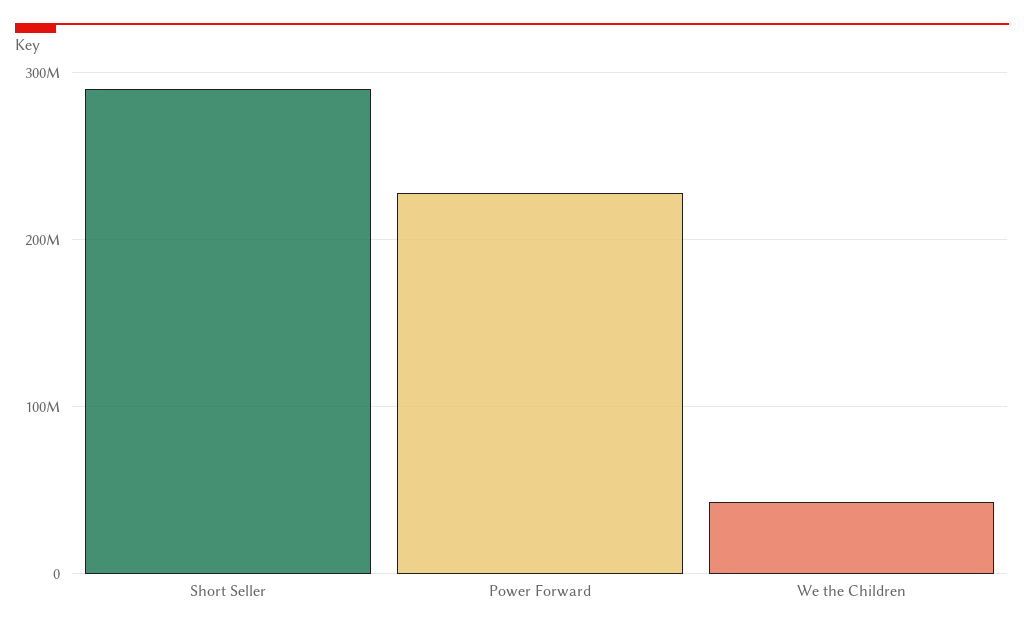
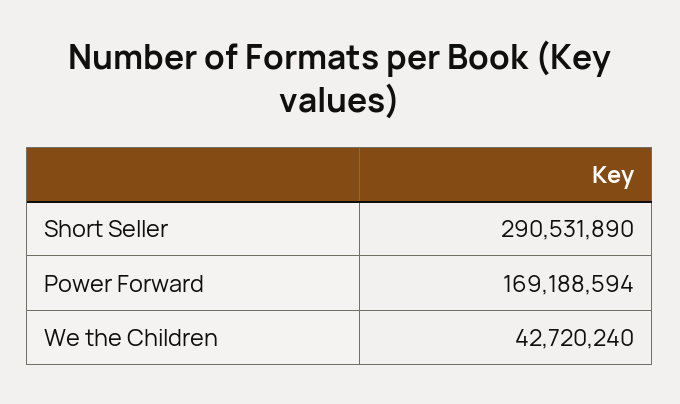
  {
    "Short Seller": 290531890,
-   "Power Forward": 230000000,
+   "Power Forward": 169188594,
    "We the Children": 42720240
  }

